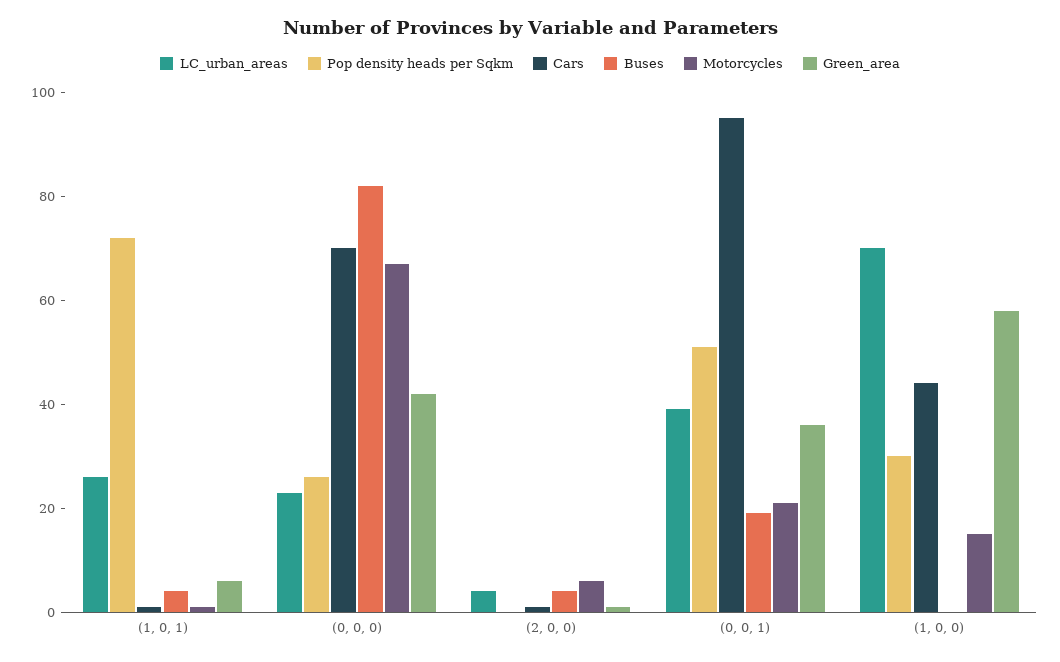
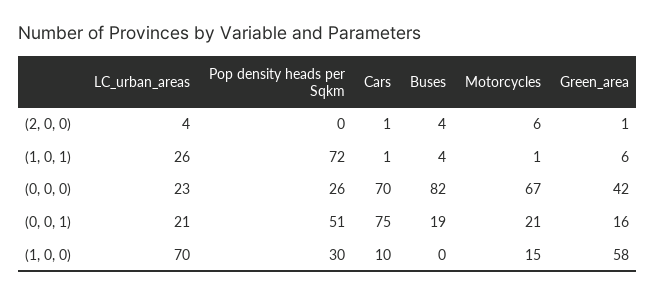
  {
    "LC_urban_areas": {
      "(1, 0, 1)": 26,
      "(0, 0, 0)": 23,
      "(2, 0, 0)": 4,
-     "(0, 0, 1)": 40,
+     "(0, 0, 1)": 21,
      "(1, 0, 0)": 70
    },
    "Pop density heads per Sqkm": {
      "(1, 0, 1)": 72,
      "(0, 0, 0)": 26,
      "(2, 0, 0)": 0,
      "(0, 0, 1)": 51,
      "(1, 0, 0)": 30
    },
    "Cars": {
      "(1, 0, 1)": 1,
      "(0, 0, 0)": 70,
      "(2, 0, 0)": 1,
-     "(0, 0, 1)": 95,
+     "(0, 0, 1)": 75,
-     "(1, 0, 0)": 45
+     "(1, 0, 0)": 10
    },
    "Buses": {
      "(1, 0, 1)": 4,
      "(0, 0, 0)": 82,
      "(2, 0, 0)": 4,
      "(0, 0, 1)": 19,
      "(1, 0, 0)": 0
    },
    "Motorcycles": {
      "(1, 0, 1)": 1,
      "(0, 0, 0)": 67,
      "(2, 0, 0)": 6,
      "(0, 0, 1)": 21,
      "(1, 0, 0)": 15
    },
    "Green_area": {
      "(1, 0, 1)": 6,
      "(0, 0, 0)": 42,
      "(2, 0, 0)": 1,
-     "(0, 0, 1)": 35,
+     "(0, 0, 1)": 16,
      "(1, 0, 0)": 58
    }
  }

